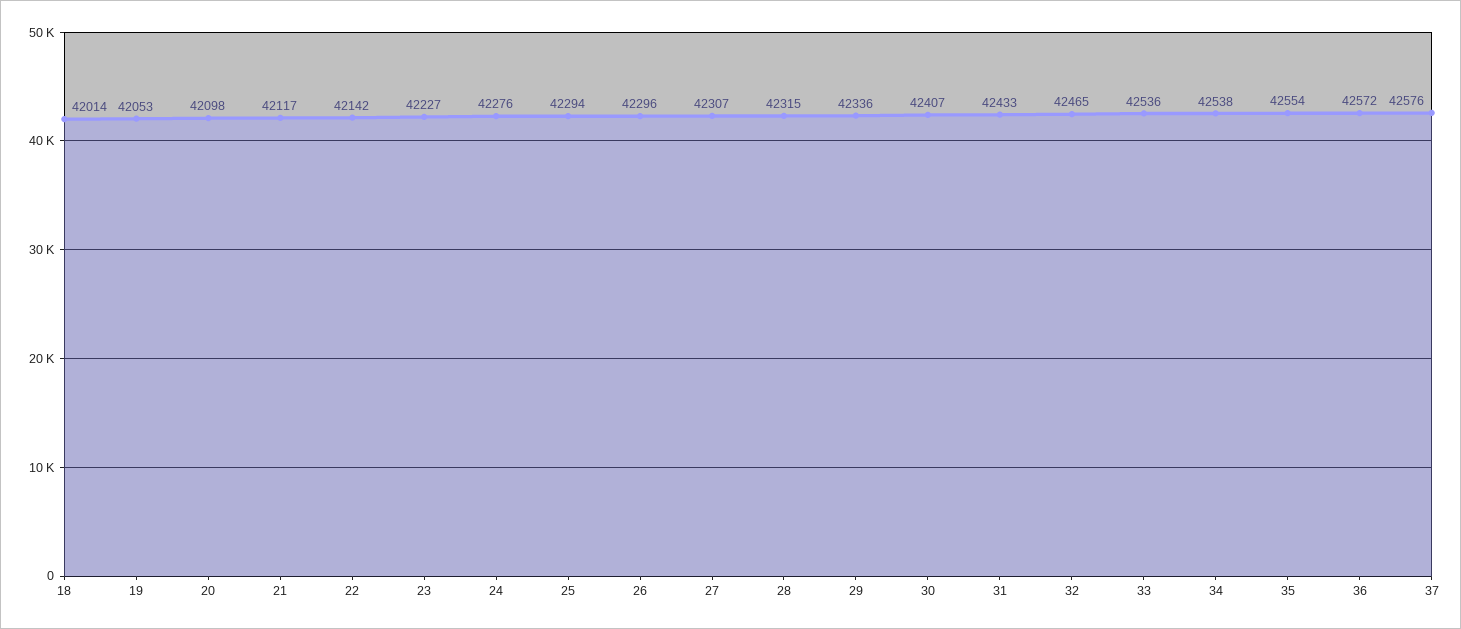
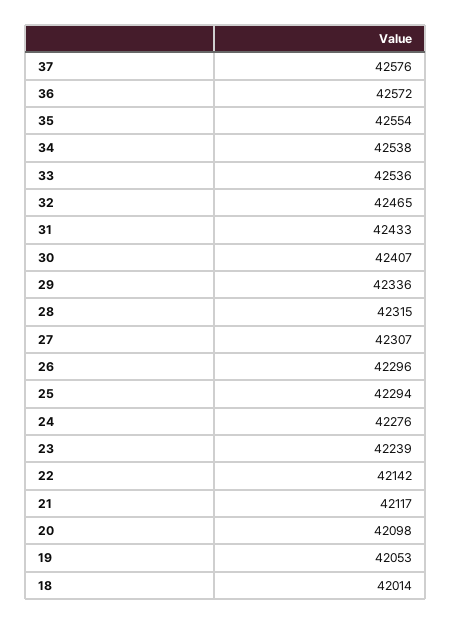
  {
    "18": 42014,
    "19": 42053,
    "20": 42098,
    "21": 42117,
    "22": 42142,
-   "23": 42227,
+   "23": 42239,
    "24": 42276,
    "25": 42294,
    "26": 42296,
    "27": 42307,
    "28": 42315,
    "29": 42336,
    "30": 42407,
    "31": 42433,
    "32": 42465,
    "33": 42536,
    "34": 42538,
    "35": 42554,
    "36": 42572,
    "37": 42576
  }

